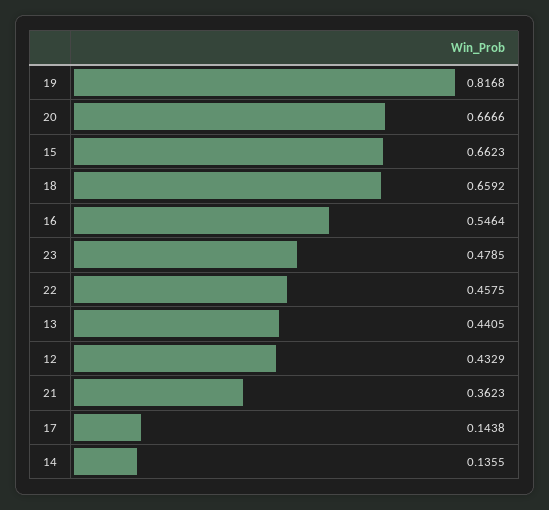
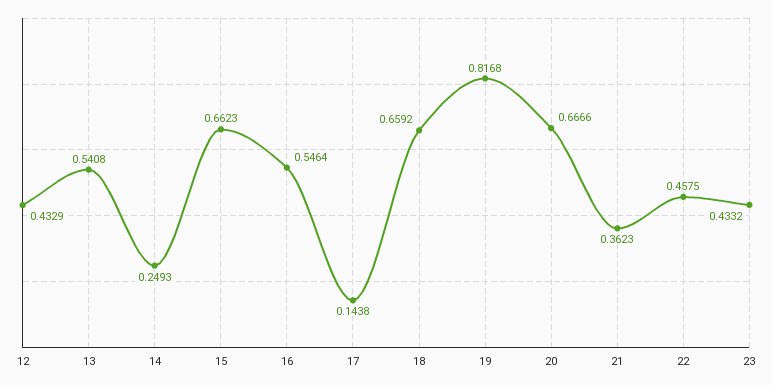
  {
    "19": 0.8168,
    "20": 0.6666,
    "15": 0.6623,
    "18": 0.6592,
    "16": 0.5464,
-   "23": 0.4785,
+   "23": 0.4332,
    "22": 0.4575,
-   "13": 0.4405,
+   "13": 0.5408,
    "12": 0.4329,
    "21": 0.3623,
    "17": 0.1438,
-   "14": 0.1355
+   "14": 0.2493
  }

